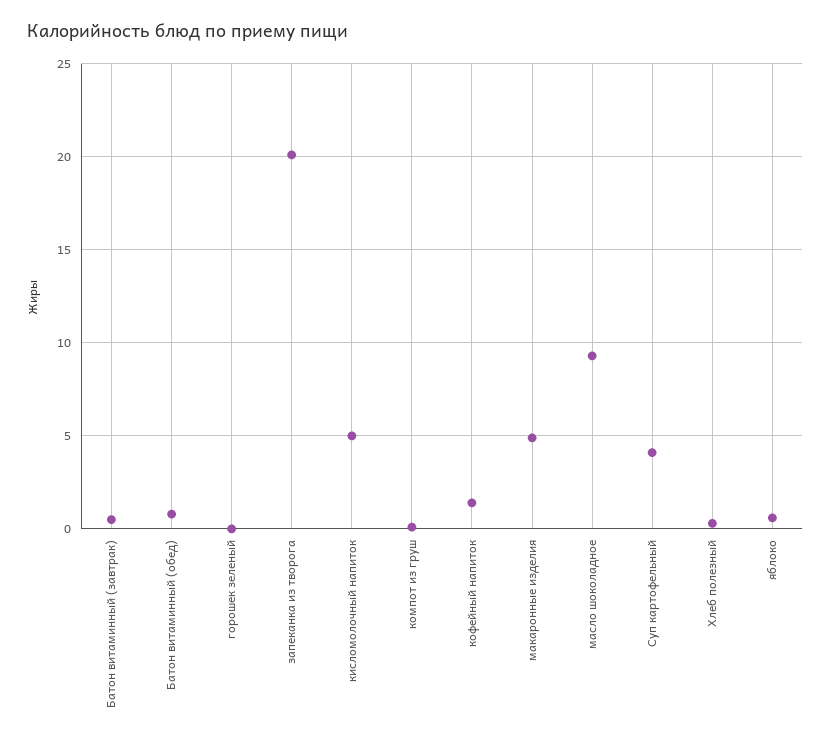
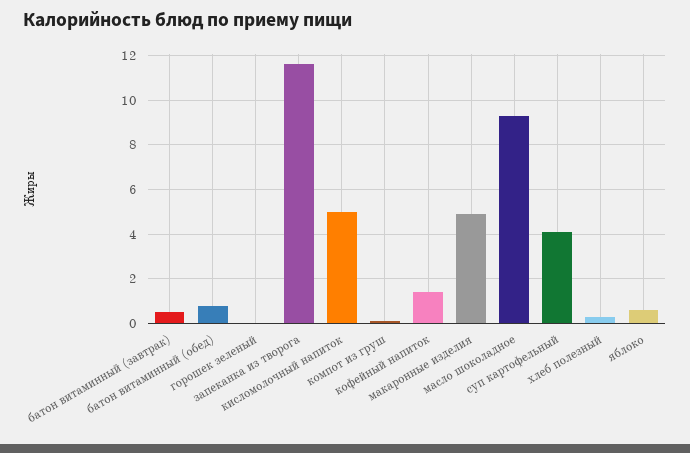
  {
    "Батон витаминный (завтрак)": 0.5,
    "Батон витаминный (обед)": 1,
    "горошек зеленый": 0,
-   "запеканка из творога": 20,
+   "запеканка из творога": 11.5,
    "кисломолочный напиток": 5,
    "компот из груш": 0,
    "кофейный напиток": 1.5,
    "макаронные изделия": 5,
    "масло шоколадное": 9.5,
    "Суп картофельный": 4,
    "Хлеб полезный": 0.5,
    "яблоко": 0.5
  }

